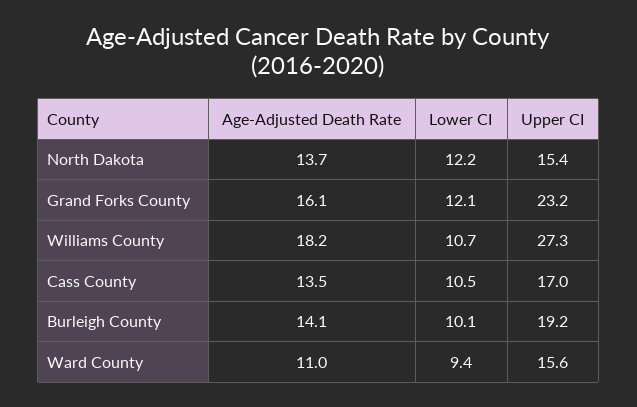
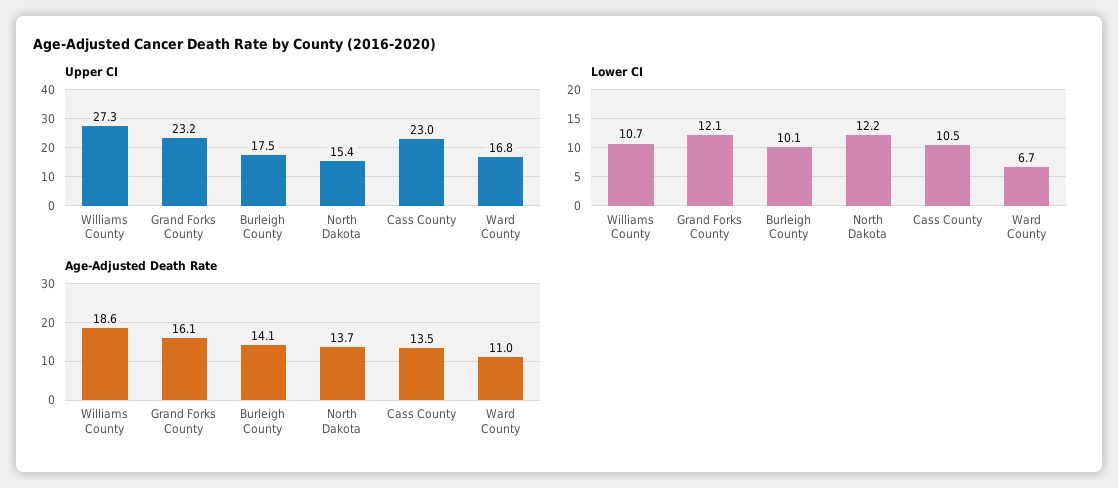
  {
    "Age-Adjusted Death Rate": {
      "North Dakota": 13.7,
      "Grand Forks County": 16.1,
-     "Williams County": 18.2,
+     "Williams County": 18.6,
      "Cass County": 13.5,
      "Burleigh County": 14.1,
      "Ward County": 11
    },
    "Lower CI": {
      "North Dakota": 12.2,
      "Grand Forks County": 12.1,
      "Williams County": 10.7,
      "Cass County": 10.5,
      "Burleigh County": 10.1,
-     "Ward County": 9.4
+     "Ward County": 6.7
    },
    "Upper CI": {
      "North Dakota": 15.4,
      "Grand Forks County": 23.2,
      "Williams County": 27.3,
-     "Cass County": 17,
+     "Cass County": 23,
-     "Burleigh County": 19.2,
+     "Burleigh County": 17.5,
-     "Ward County": 15.6
+     "Ward County": 16.8
    }
  }

